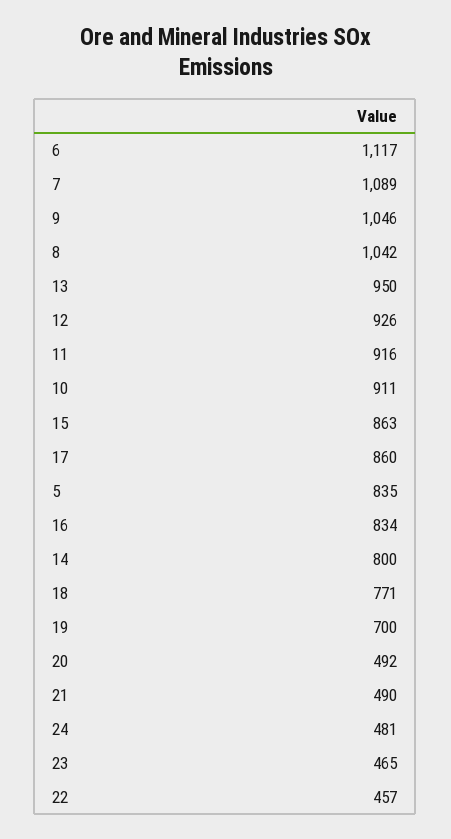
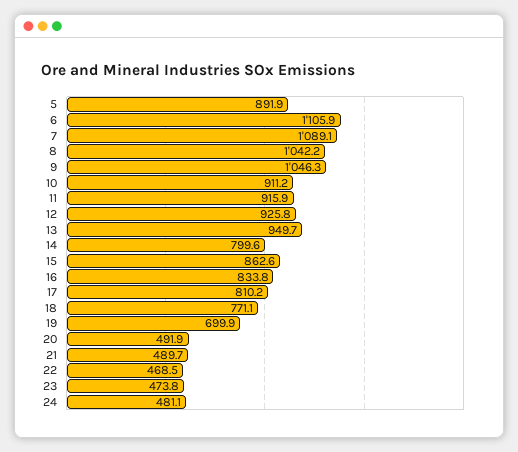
  {
-   "6": 1117,
+   "6": 1105.9,
    "7": 1089.1,
    "9": 1046.3,
    "8": 1042.2,
    "13": 949.7,
    "12": 925.8,
    "11": 915.9,
    "10": 911.2,
    "15": 862.6,
-   "17": 860,
+   "17": 810.2,
-   "5": 835,
+   "5": 891.9,
    "16": 833.8,
    "14": 799.6,
    "18": 771.1,
    "19": 699.9,
    "20": 491.9,
    "21": 489.7,
    "24": 481.1,
-   "23": 465,
+   "23": 473.8,
-   "22": 457
+   "22": 468.5
  }

